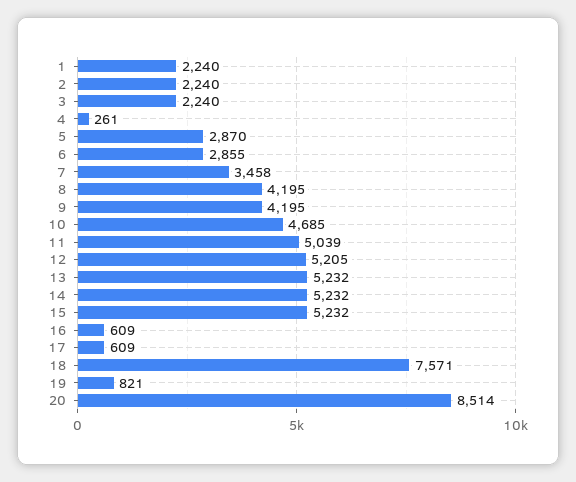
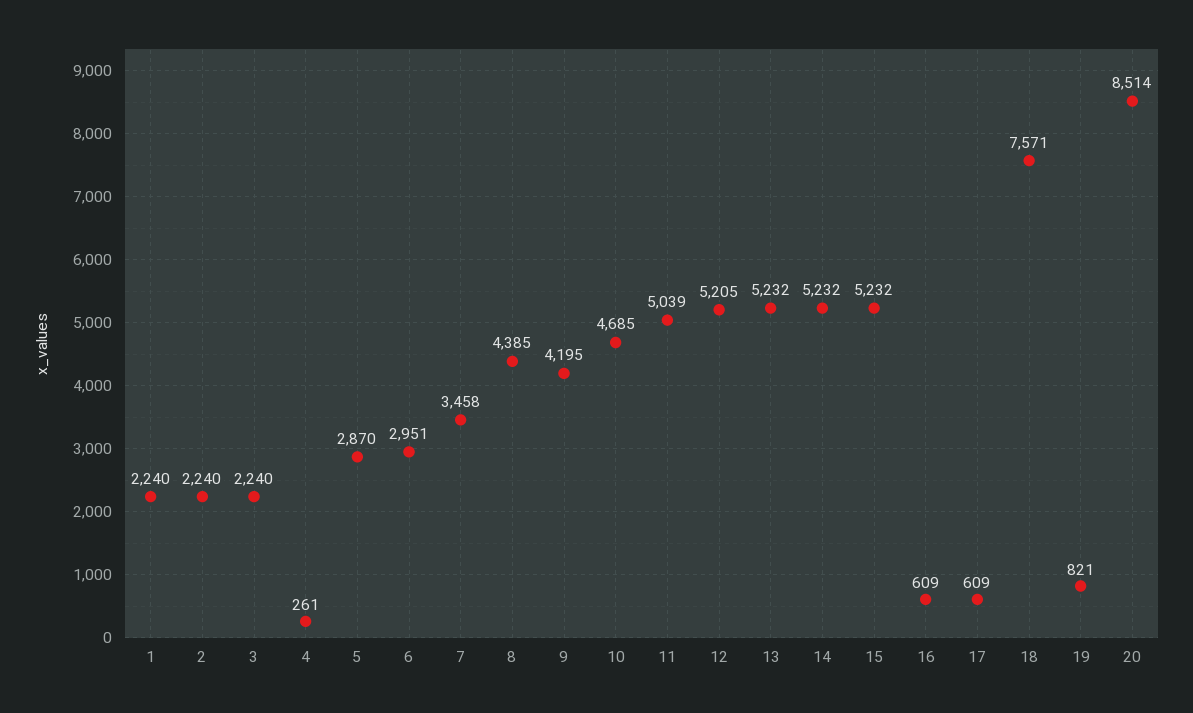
  {
    "1": 2240,
    "2": 2240,
    "3": 2240,
    "4": 261,
    "5": 2870,
-   "6": 2855,
+   "6": 2951,
    "7": 3458,
-   "8": 4195,
+   "8": 4385,
    "9": 4195,
    "10": 4685,
    "11": 5039,
    "12": 5205,
    "13": 5232,
    "14": 5232,
    "15": 5232,
    "16": 609,
    "17": 609,
    "18": 7571,
    "19": 821,
    "20": 8514
  }

